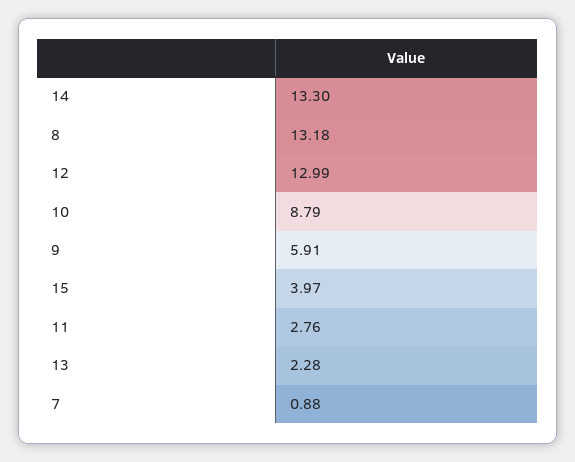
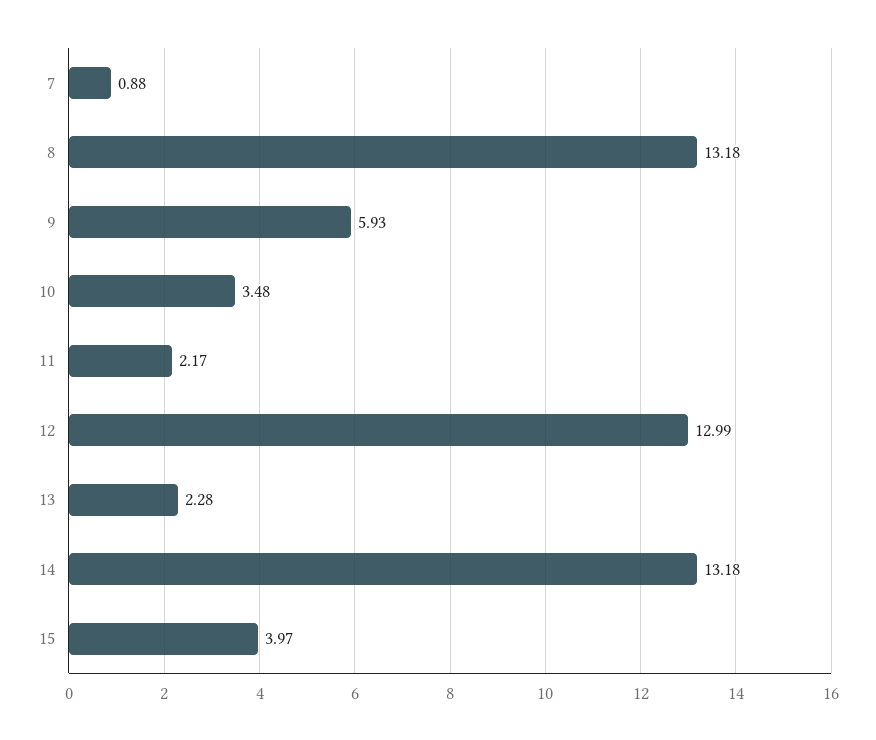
  {
-   "14": 13.3,
+   "14": 13.18,
    "8": 13.18,
    "12": 12.99,
-   "10": 8.79,
+   "10": 3.48,
-   "9": 5.91,
+   "9": 5.93,
    "15": 3.97,
-   "11": 2.76,
+   "11": 2.17,
    "13": 2.28,
    "7": 0.88
  }

